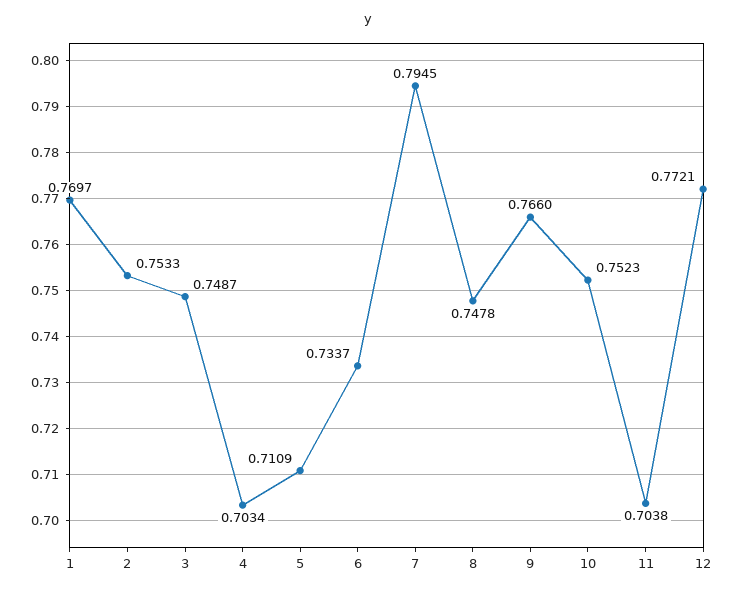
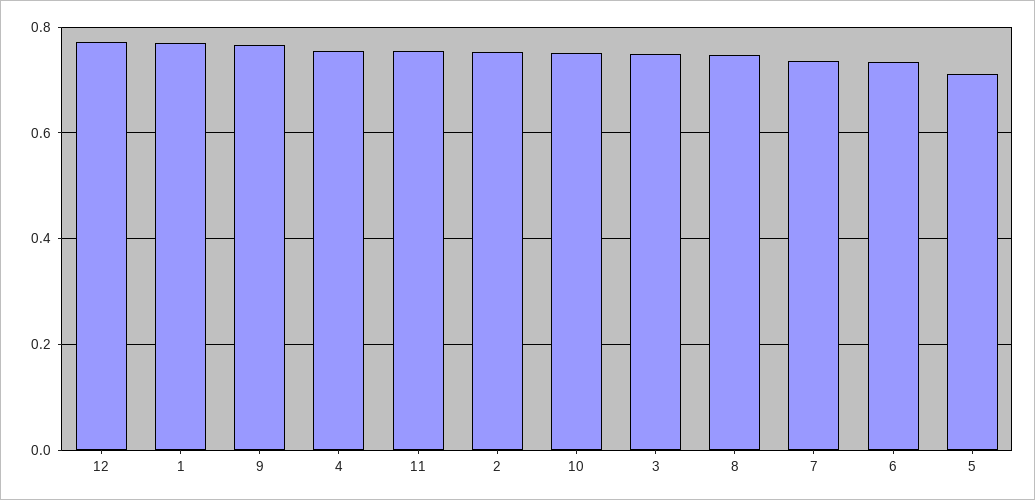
  {
    "1": 0.7697,
    "2": 0.7533,
    "3": 0.7487,
-   "4": 0.7034,
+   "4": 0.76,
    "5": 0.7109,
    "6": 0.7337,
-   "7": 0.7945,
+   "7": 0.74,
    "8": 0.7478,
    "9": 0.766,
    "10": 0.7523,
-   "11": 0.7038,
+   "11": 0.76,
    "12": 0.7721
  }

